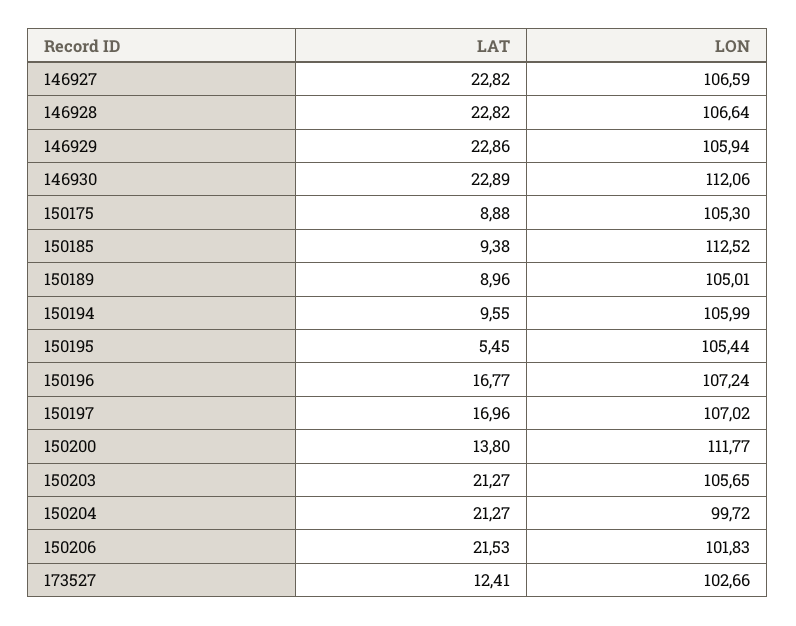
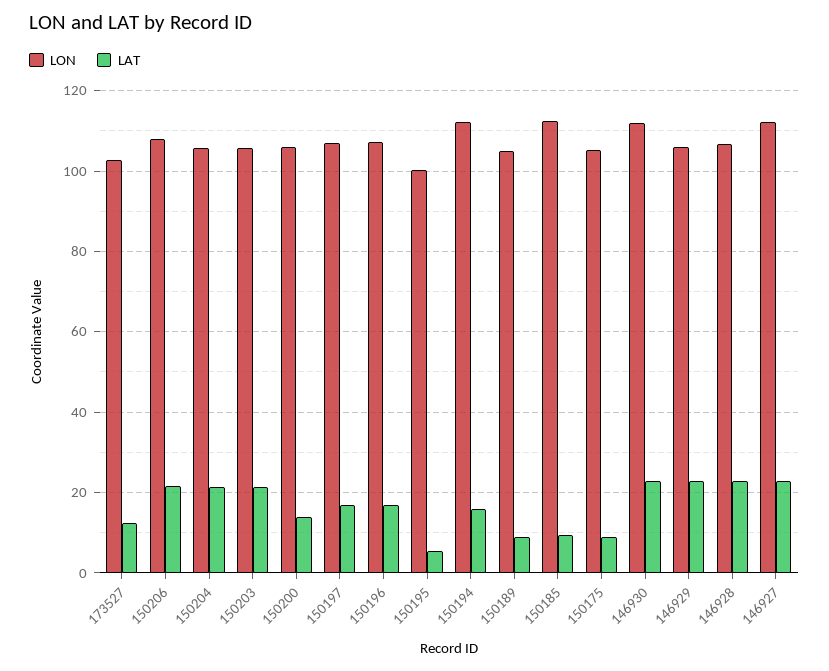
  {
    "LAT": {
      "146927": 22.82,
      "146928": 22.82,
      "146929": 22.86,
      "146930": 22.89,
      "150175": 8.88,
      "150185": 9.38,
      "150189": 8.96,
-     "150194": 9.55,
+     "150194": 16,
      "150195": 5.45,
      "150196": 16.77,
      "150197": 16.96,
      "150200": 13.8,
      "150203": 21.27,
      "150204": 21.27,
      "150206": 21.53,
      "173527": 12.41
    },
    "LON": {
-     "146927": 106.59,
+     "146927": 112,
      "146928": 106.64,
      "146929": 105.94,
      "146930": 112.06,
      "150175": 105.3,
      "150185": 112.52,
      "150189": 105.01,
-     "150194": 105.99,
+     "150194": 112,
-     "150195": 105.44,
+     "150195": 100,
      "150196": 107.24,
      "150197": 107.02,
-     "150200": 111.77,
+     "150200": 106,
      "150203": 105.65,
-     "150204": 99.72,
+     "150204": 106,
-     "150206": 101.83,
+     "150206": 108,
      "173527": 102.66
    }
  }

